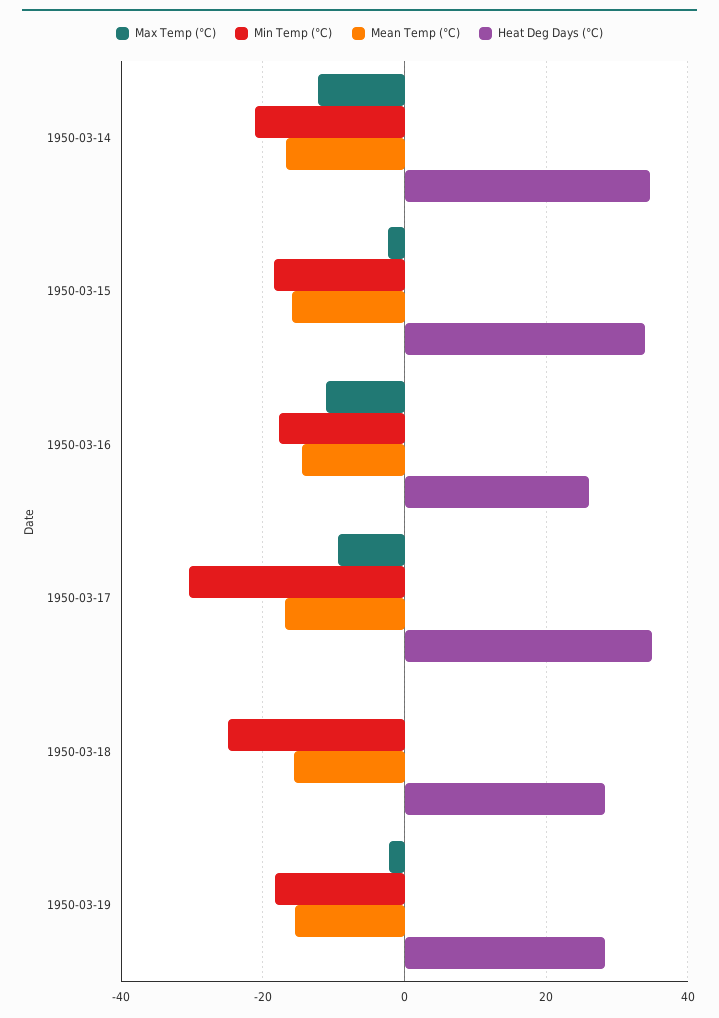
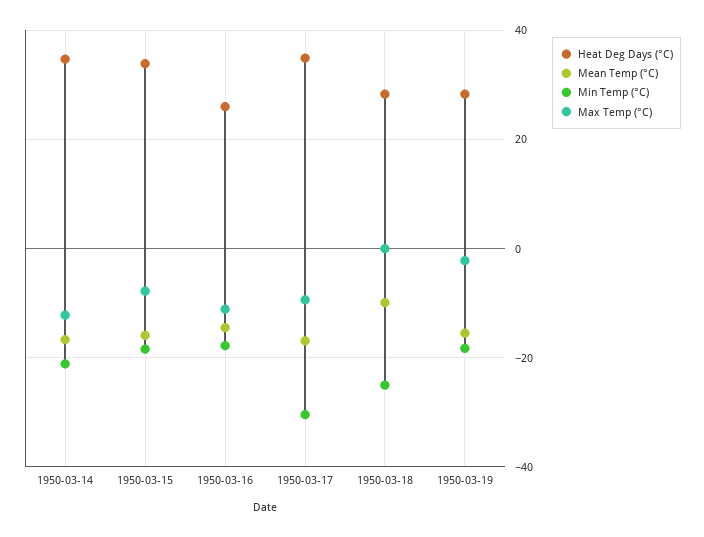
  {
    "Max Temp (°C)": {
      "1950-03-14": -12,
-     "1950-03-15": -2,
+     "1950-03-15": -8,
      "1950-03-16": -12,
      "1950-03-17": -10,
      "1950-03-18": 0,
      "1950-03-19": -2
    },
    "Min Temp (°C)": {
      "1950-03-14": -22,
      "1950-03-15": -18,
      "1950-03-16": -18,
      "1950-03-17": -30,
      "1950-03-18": -26,
      "1950-03-19": -18
    },
    "Mean Temp (°C)": {
      "1950-03-14": -16,
      "1950-03-15": -16,
      "1950-03-16": -14,
      "1950-03-17": -16,
-     "1950-03-18": -16,
+     "1950-03-18": -10,
      "1950-03-19": -16
    },
    "Heat Deg Days (°C)": {
      "1950-03-14": 34,
      "1950-03-15": 34,
      "1950-03-16": 26,
      "1950-03-17": 34,
      "1950-03-18": 28,
      "1950-03-19": 28
    }
  }

